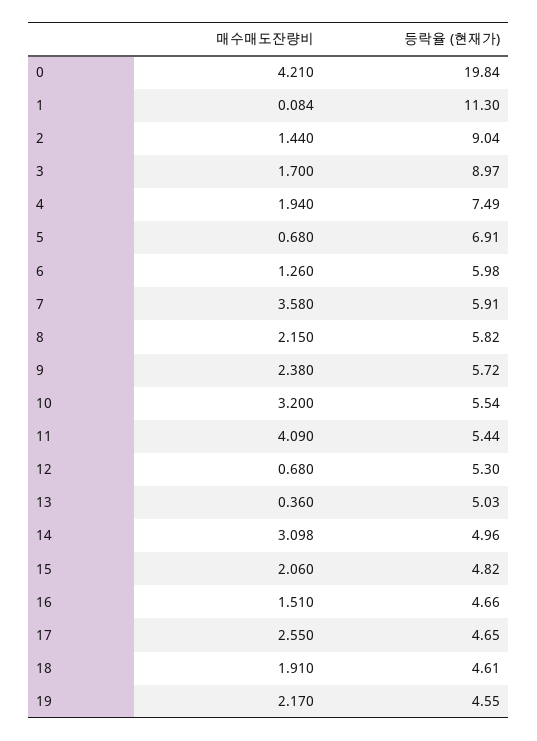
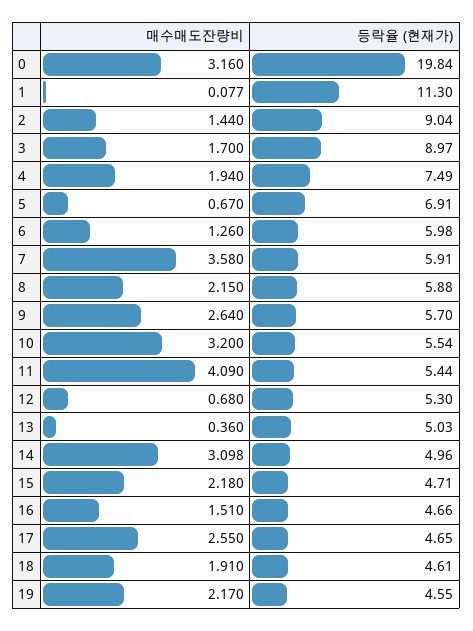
  {
    "매수매도잔량비": {
-     "0": 4.21,
+     "0": 3.16,
-     "1": 0.084,
+     "1": 0.077,
      "2": 1.44,
      "3": 1.7,
      "4": 1.94,
-     "5": 0.68,
+     "5": 0.67,
      "6": 1.26,
      "7": 3.58,
      "8": 2.15,
-     "9": 2.38,
+     "9": 2.64,
      "10": 3.2,
      "11": 4.09,
      "12": 0.68,
      "13": 0.36,
      "14": 3.098,
-     "15": 2.06,
+     "15": 2.18,
      "16": 1.51,
      "17": 2.55,
      "18": 1.91,
      "19": 2.17
    },
    "등락율 (현재가)": {
      "0": 19.84,
      "1": 11.3,
      "2": 9.04,
      "3": 8.97,
      "4": 7.49,
      "5": 6.91,
      "6": 5.98,
      "7": 5.91,
-     "8": 5.82,
+     "8": 5.88,
-     "9": 5.72,
+     "9": 5.7,
      "10": 5.54,
      "11": 5.44,
      "12": 5.3,
      "13": 5.03,
      "14": 4.96,
-     "15": 4.82,
+     "15": 4.71,
      "16": 4.66,
      "17": 4.65,
      "18": 4.61,
      "19": 4.55
    }
  }

